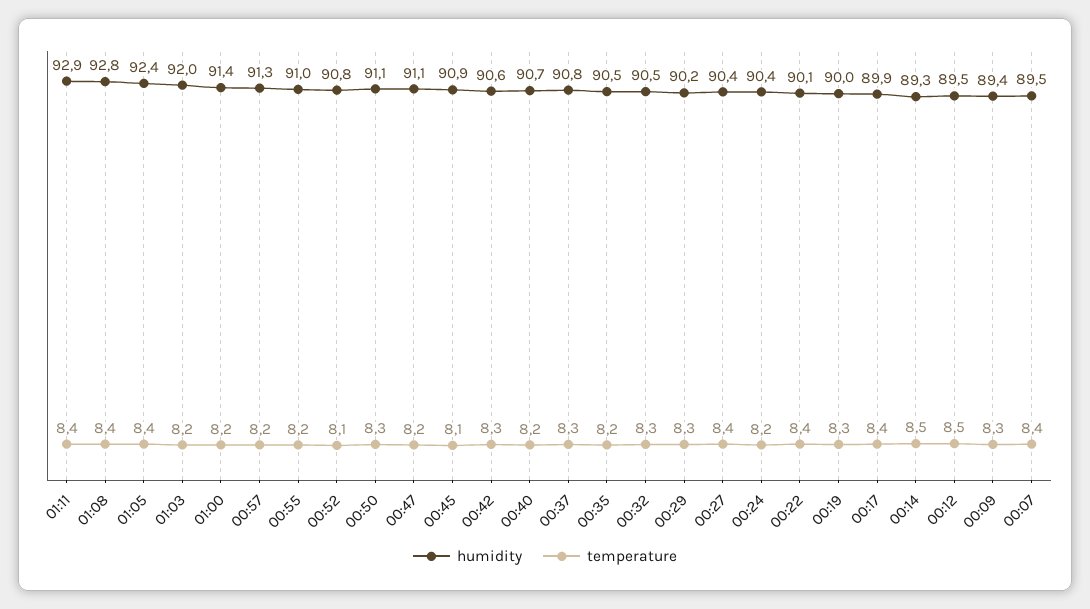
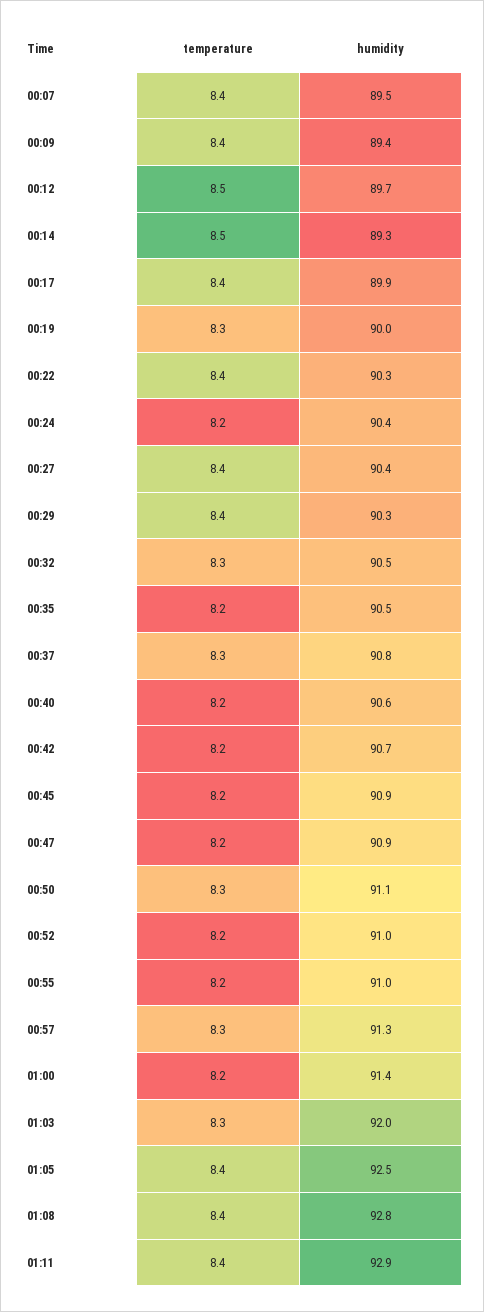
  {
    "humidity": {
      "01:11": 92.9,
      "01:08": 92.8,
-     "01:05": 92.4,
+     "01:05": 92.5,
      "01:03": 92,
      "01:00": 91.4,
      "00:57": 91.3,
      "00:55": 91,
-     "00:52": 90.8,
+     "00:52": 91,
      "00:50": 91.1,
-     "00:47": 91.1,
+     "00:47": 90.9,
      "00:45": 90.9,
-     "00:42": 90.6,
+     "00:42": 90.7,
-     "00:40": 90.7,
+     "00:40": 90.6,
      "00:37": 90.8,
      "00:35": 90.5,
      "00:32": 90.5,
-     "00:29": 90.2,
+     "00:29": 90.3,
      "00:27": 90.4,
      "00:24": 90.4,
-     "00:22": 90.1,
+     "00:22": 90.3,
      "00:19": 90,
      "00:17": 89.9,
      "00:14": 89.3,
-     "00:12": 89.5,
+     "00:12": 89.7,
      "00:09": 89.4,
      "00:07": 89.5
    },
    "temperature": {
      "01:11": 8.4,
      "01:08": 8.4,
      "01:05": 8.4,
-     "01:03": 8.2,
+     "01:03": 8.3,
      "01:00": 8.2,
-     "00:57": 8.2,
+     "00:57": 8.3,
      "00:55": 8.2,
-     "00:52": 8.1,
+     "00:52": 8.2,
      "00:50": 8.3,
      "00:47": 8.2,
-     "00:45": 8.1,
+     "00:45": 8.2,
-     "00:42": 8.3,
+     "00:42": 8.2,
      "00:40": 8.2,
      "00:37": 8.3,
      "00:35": 8.2,
      "00:32": 8.3,
-     "00:29": 8.3,
+     "00:29": 8.4,
      "00:27": 8.4,
      "00:24": 8.2,
      "00:22": 8.4,
      "00:19": 8.3,
      "00:17": 8.4,
      "00:14": 8.5,
      "00:12": 8.5,
-     "00:09": 8.3,
+     "00:09": 8.4,
      "00:07": 8.4
    }
  }

